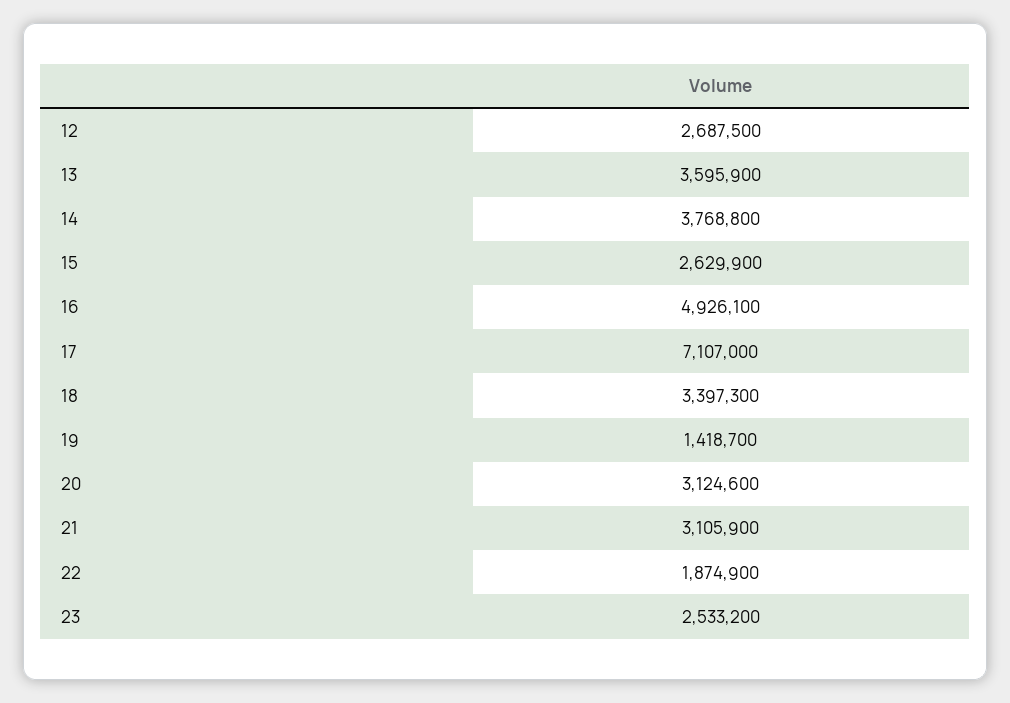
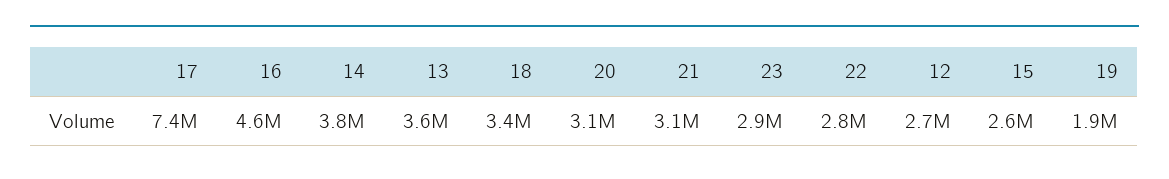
  {
    "12": 2687500,
    "13": 3595900,
    "14": 3768800,
    "15": 2629900,
-   "16": 4926100,
+   "16": 4600000,
-   "17": 7107000,
+   "17": 7400000,
    "18": 3397300,
-   "19": 1418700,
+   "19": 1900000,
    "20": 3124600,
    "21": 3105900,
-   "22": 1874900,
+   "22": 2800000,
-   "23": 2533200
+   "23": 2900000
  }

